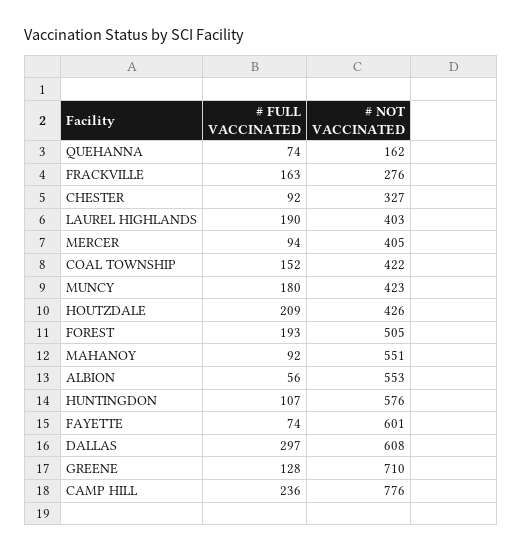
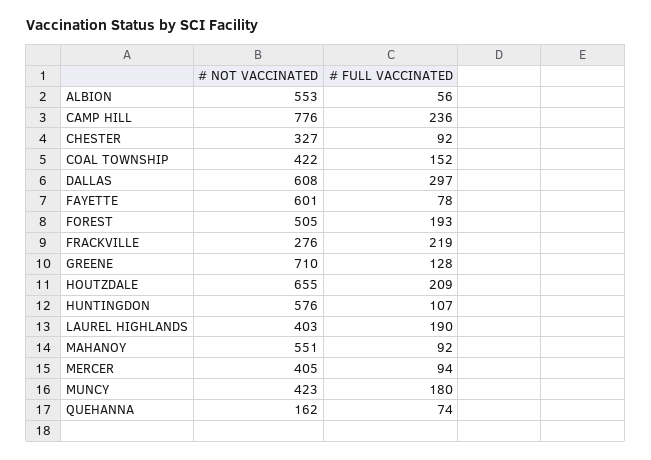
  {
    "# FULL VACCINATED": {
      "QUEHANNA": 74,
-     "FRACKVILLE": 163,
+     "FRACKVILLE": 219,
      "CHESTER": 92,
      "LAUREL HIGHLANDS": 190,
      "MERCER": 94,
      "COAL TOWNSHIP": 152,
      "MUNCY": 180,
      "HOUTZDALE": 209,
      "FOREST": 193,
      "MAHANOY": 92,
      "ALBION": 56,
      "HUNTINGDON": 107,
-     "FAYETTE": 74,
+     "FAYETTE": 78,
      "DALLAS": 297,
      "GREENE": 128,
      "CAMP HILL": 236
    },
    "# NOT VACCINATED": {
      "QUEHANNA": 162,
      "FRACKVILLE": 276,
      "CHESTER": 327,
      "LAUREL HIGHLANDS": 403,
      "MERCER": 405,
      "COAL TOWNSHIP": 422,
      "MUNCY": 423,
-     "HOUTZDALE": 426,
+     "HOUTZDALE": 655,
      "FOREST": 505,
      "MAHANOY": 551,
      "ALBION": 553,
      "HUNTINGDON": 576,
      "FAYETTE": 601,
      "DALLAS": 608,
      "GREENE": 710,
      "CAMP HILL": 776
    }
  }

